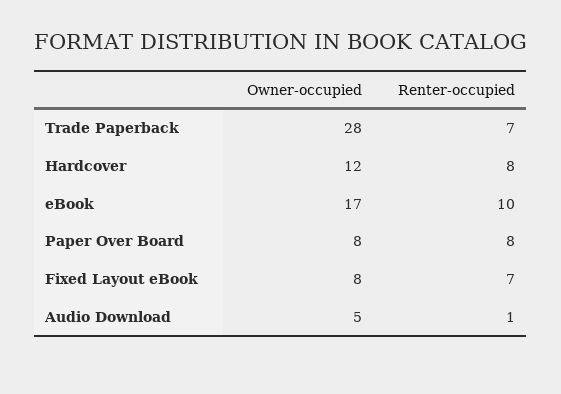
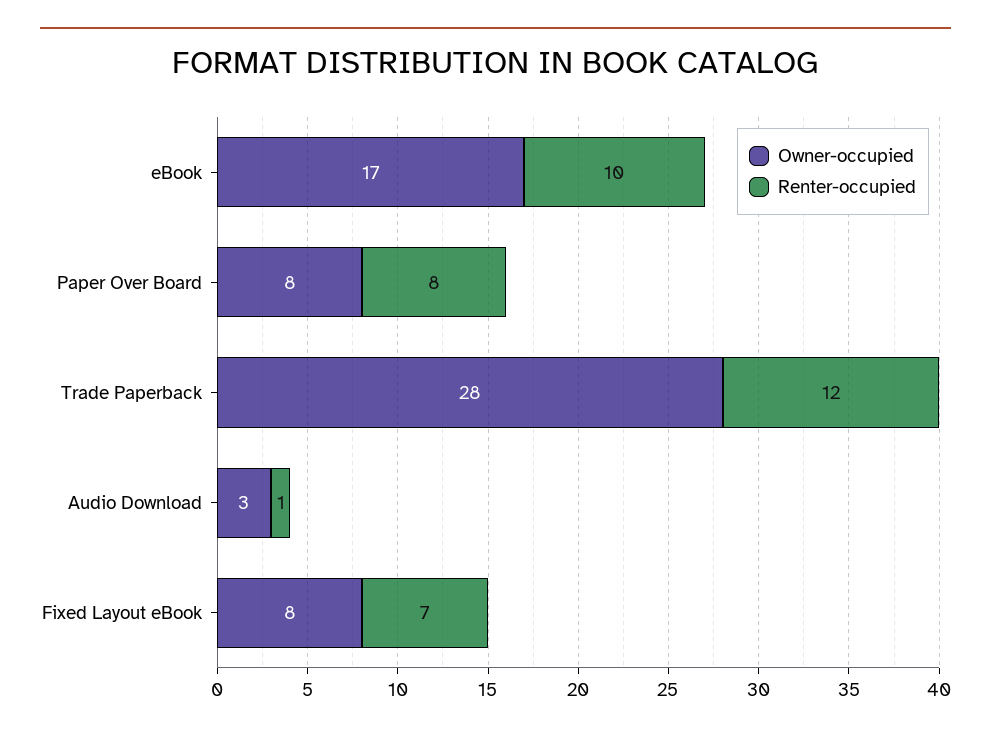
  {
    "Owner-occupied": {
      "Trade Paperback": 28,
-     "Hardcover": 12,
      "eBook": 17,
      "Paper Over Board": 8,
      "Fixed Layout eBook": 8,
-     "Audio Download": 5
+     "Audio Download": 3
    },
    "Renter-occupied": {
-     "Trade Paperback": 7,
+     "Trade Paperback": 12,
-     "Hardcover": 8,
      "eBook": 10,
      "Paper Over Board": 8,
      "Fixed Layout eBook": 7,
      "Audio Download": 1
    }
  }

